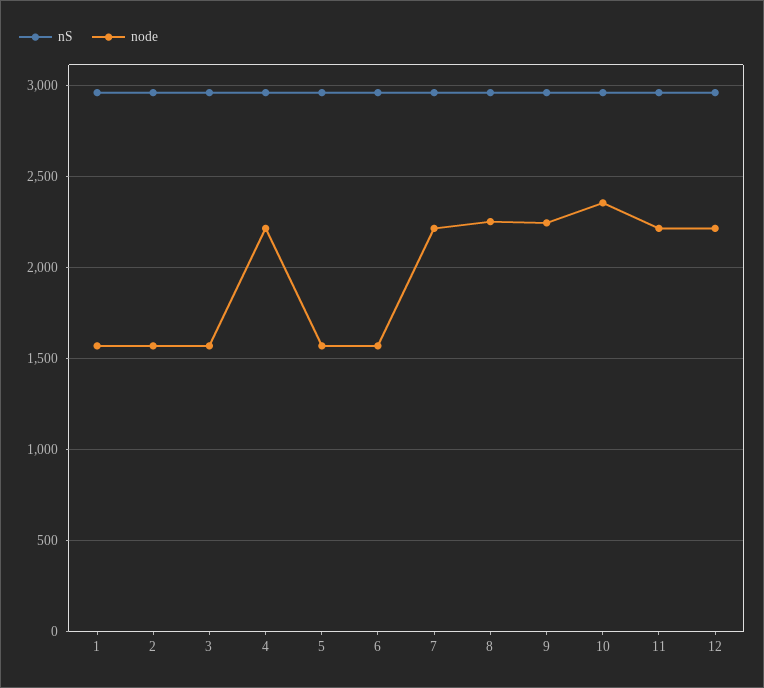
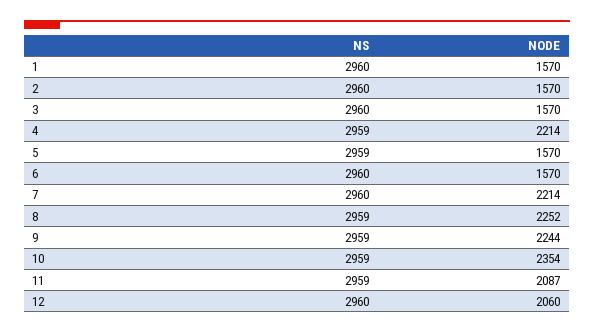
  {
    "nS": {
      "1": 2960,
      "2": 2960,
      "3": 2960,
      "4": 2959,
      "5": 2959,
      "6": 2960,
      "7": 2960,
      "8": 2959,
      "9": 2959,
      "10": 2959,
      "11": 2959,
      "12": 2960
    },
    "node": {
      "1": 1570,
      "2": 1570,
      "3": 1570,
      "4": 2214,
      "5": 1570,
      "6": 1570,
      "7": 2214,
      "8": 2252,
      "9": 2244,
      "10": 2354,
-     "11": 2200,
+     "11": 2087,
-     "12": 2200
+     "12": 2060
    }
  }

